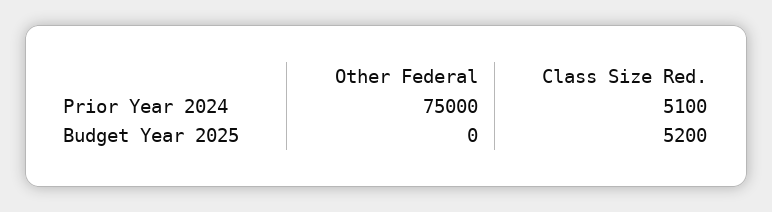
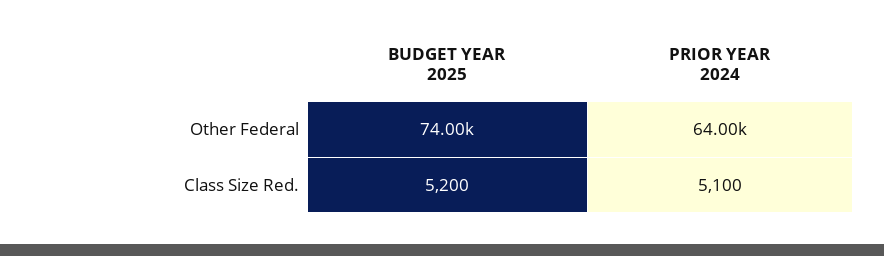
  {
    "Other Federal": {
-     "Prior Year 2024": 75000,
+     "Prior Year 2024": 64000,
-     "Budget Year 2025": 0
+     "Budget Year 2025": 74000
    },
    "Class Size Red.": {
      "Prior Year 2024": 5100,
      "Budget Year 2025": 5200
    }
  }

